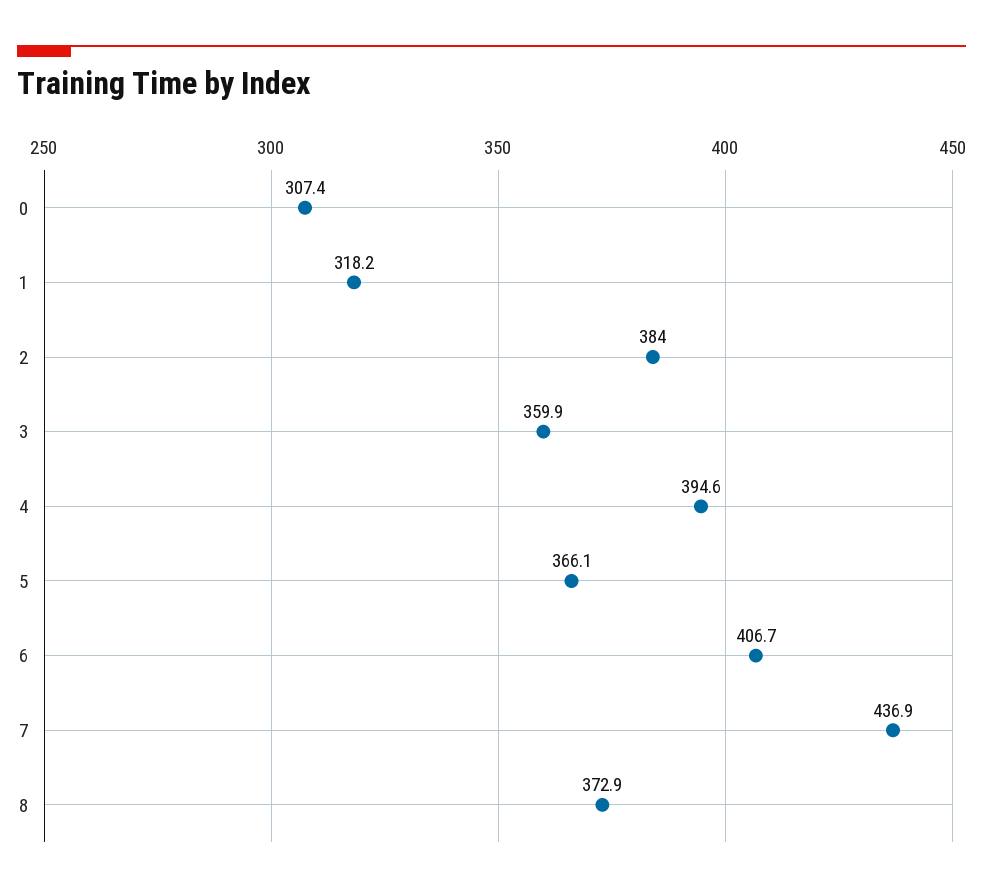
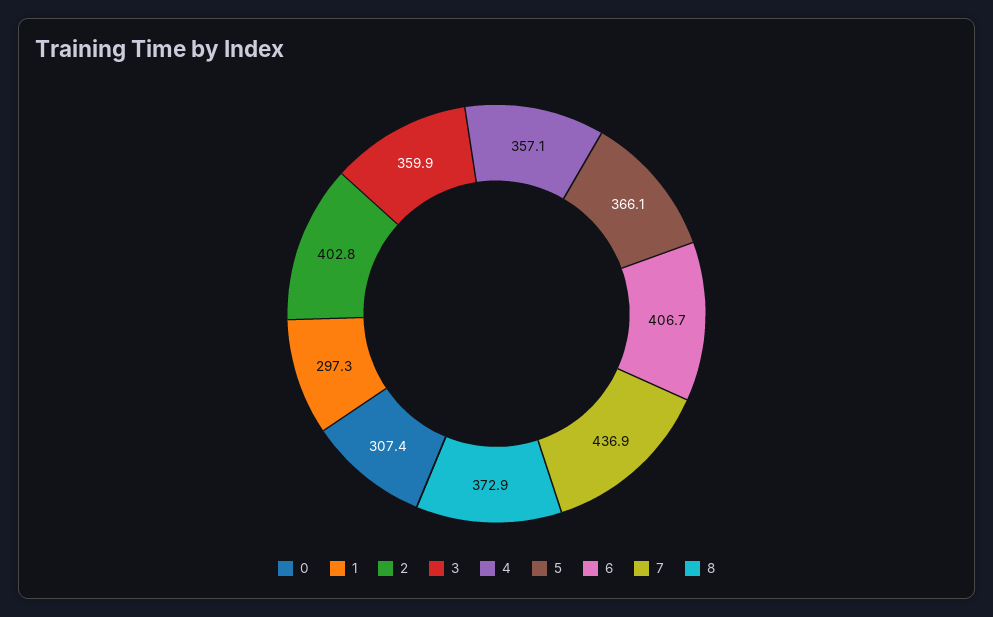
  {
    "0": 307.4,
-   "1": 318.2,
+   "1": 297.3,
-   "2": 384,
+   "2": 402.8,
    "3": 359.9,
-   "4": 394.6,
+   "4": 357.1,
    "5": 366.1,
    "6": 406.7,
    "7": 436.9,
    "8": 372.9
  }

